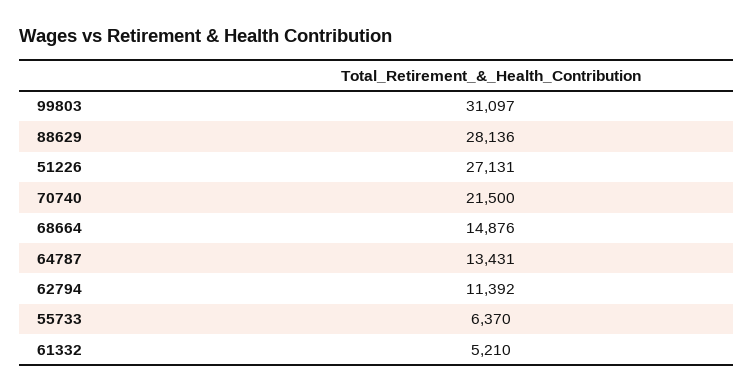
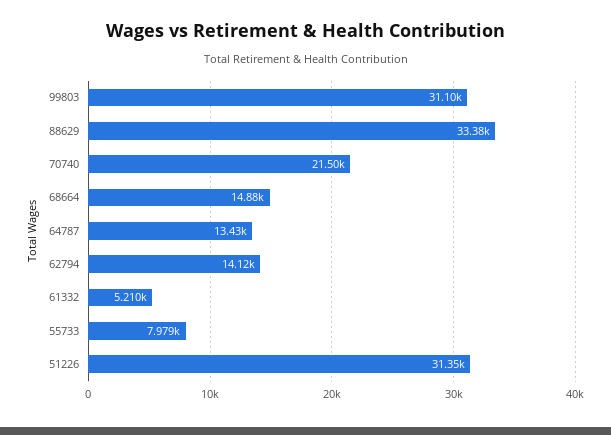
  {
    "99803": 31097,
-   "88629": 28136,
+   "88629": 33380,
-   "51226": 27131,
+   "51226": 31350,
    "70740": 21500,
    "68664": 14876,
    "64787": 13431,
-   "62794": 11392,
+   "62794": 14120,
-   "55733": 6370,
+   "55733": 7979,
    "61332": 5210
  }

